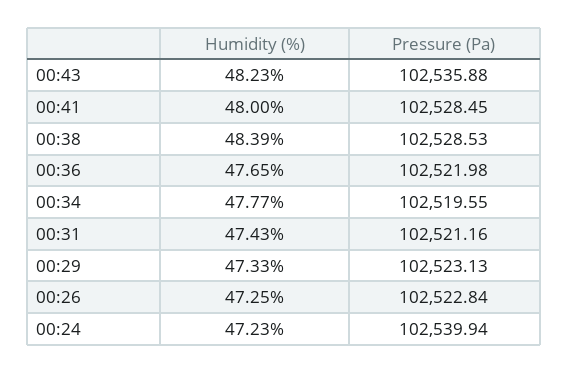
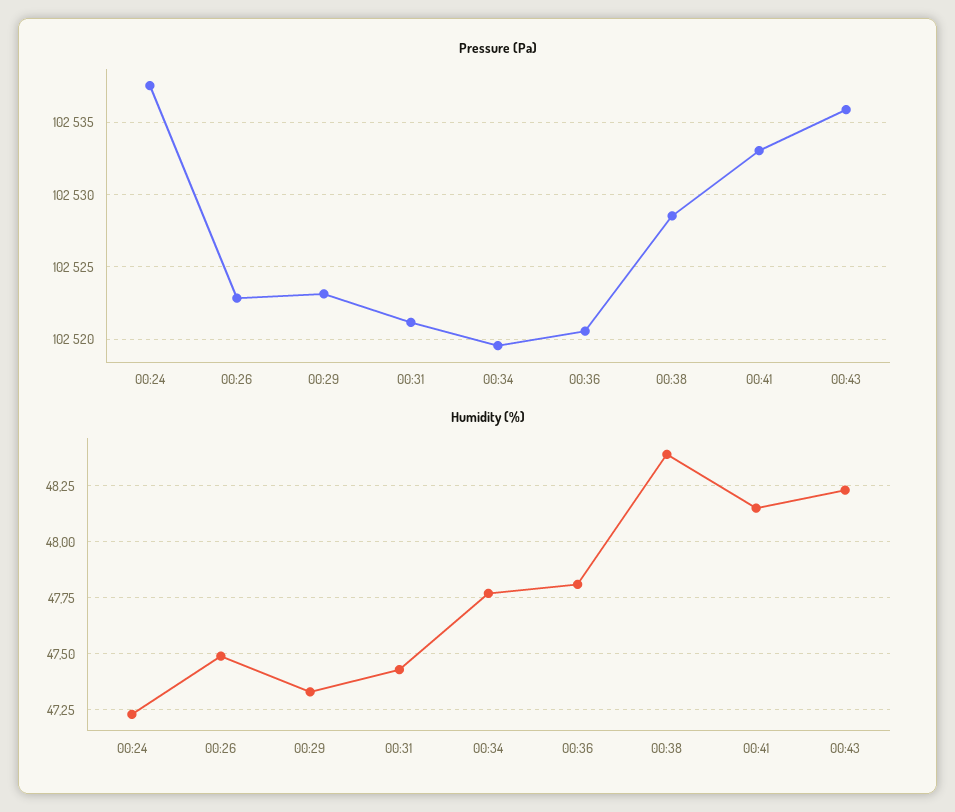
  {
    "Humidity (%)": {
      "00:43": 48.23,
-     "00:41": 48,
+     "00:41": 48.15,
      "00:38": 48.39,
-     "00:36": 47.65,
+     "00:36": 47.8,
      "00:34": 47.77,
      "00:31": 47.43,
      "00:29": 47.33,
-     "00:26": 47.25,
+     "00:26": 47.5,
      "00:24": 47.23
    },
    "Pressure (Pa)": {
      "00:43": 102535.88,
-     "00:41": 102528.45,
+     "00:41": 102533,
      "00:38": 102528.53,
-     "00:36": 102521.98,
+     "00:36": 102520.5,
      "00:34": 102519.55,
      "00:31": 102521.16,
      "00:29": 102523.13,
      "00:26": 102522.84,
-     "00:24": 102539.94
+     "00:24": 102537.5
    }
  }

